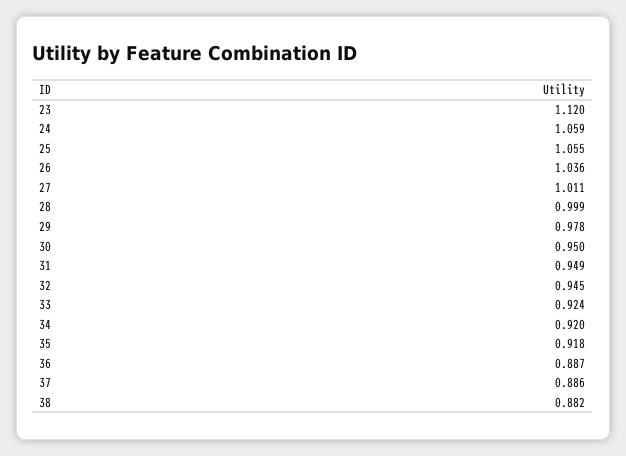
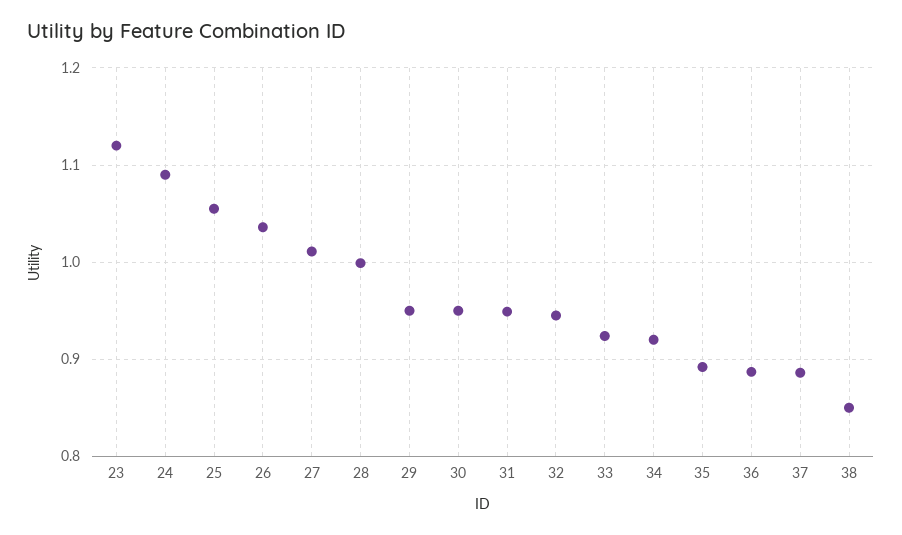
  {
    "23": 1.12,
-   "24": 1.059,
+   "24": 1.09,
    "25": 1.055,
    "26": 1.036,
    "27": 1.011,
    "28": 0.999,
-   "29": 0.978,
+   "29": 0.95,
    "30": 0.95,
    "31": 0.949,
    "32": 0.945,
    "33": 0.924,
    "34": 0.92,
-   "35": 0.918,
+   "35": 0.89,
    "36": 0.887,
    "37": 0.886,
-   "38": 0.882
+   "38": 0.85
  }

